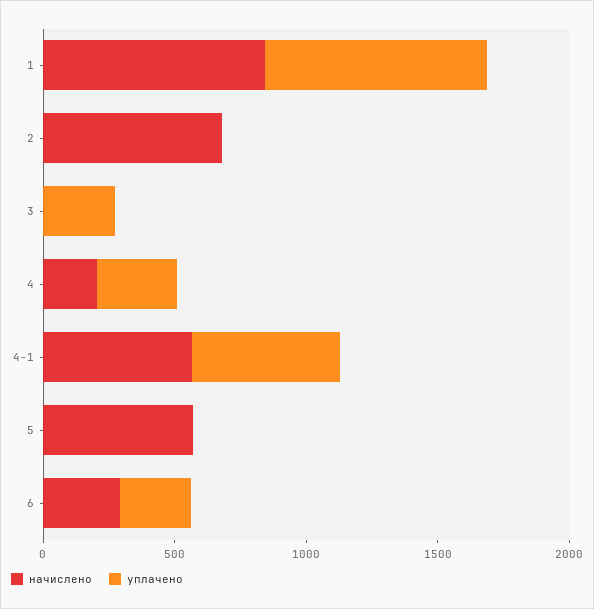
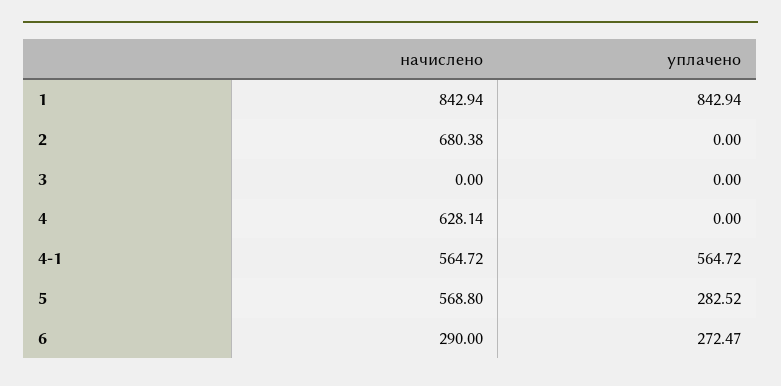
  {
    "начислено": {
      "1": 842.94,
      "2": 680.38,
      "3": 0,
-     "4": 200,
+     "4": 628.14,
      "4-1": 564.72,
      "5": 568.8,
      "6": 290
    },
    "уплачено": {
      "1": 842.94,
      "2": 0,
-     "3": 300,
+     "3": 0,
-     "4": 300,
+     "4": 0,
      "4-1": 564.72,
-     "5": 0,
+     "5": 282.52,
      "6": 272.47
    }
  }

